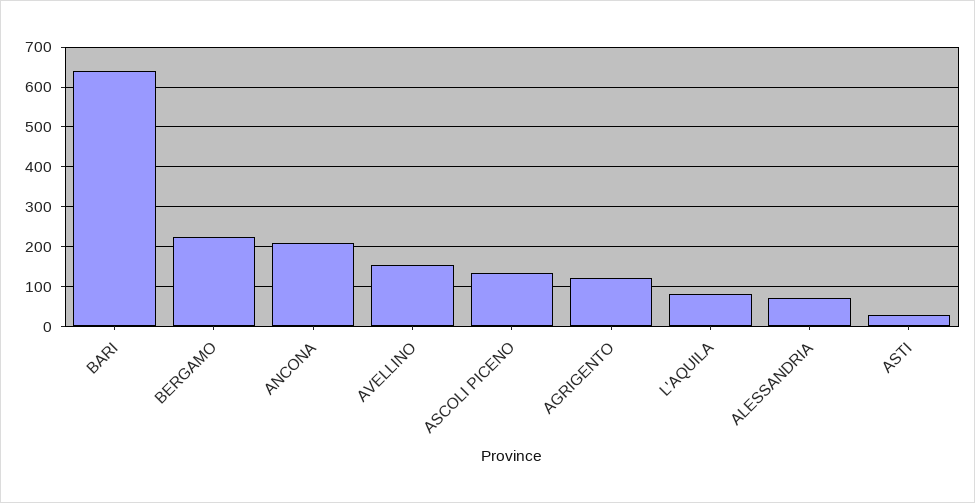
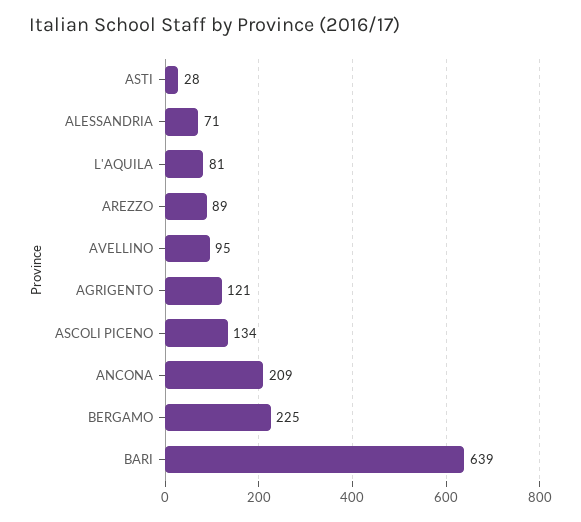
  {
    "BARI": 639,
    "BERGAMO": 225,
    "ANCONA": 209,
-   "AVELLINO": 160,
+   "AVELLINO": 95,
    "ASCOLI PICENO": 134,
    "AGRIGENTO": 121,
    "L'AQUILA": 81,
    "ALESSANDRIA": 71,
-   "ASTI": 28
+   "ASTI": 28,
+   "AREZZO": 89
  }

